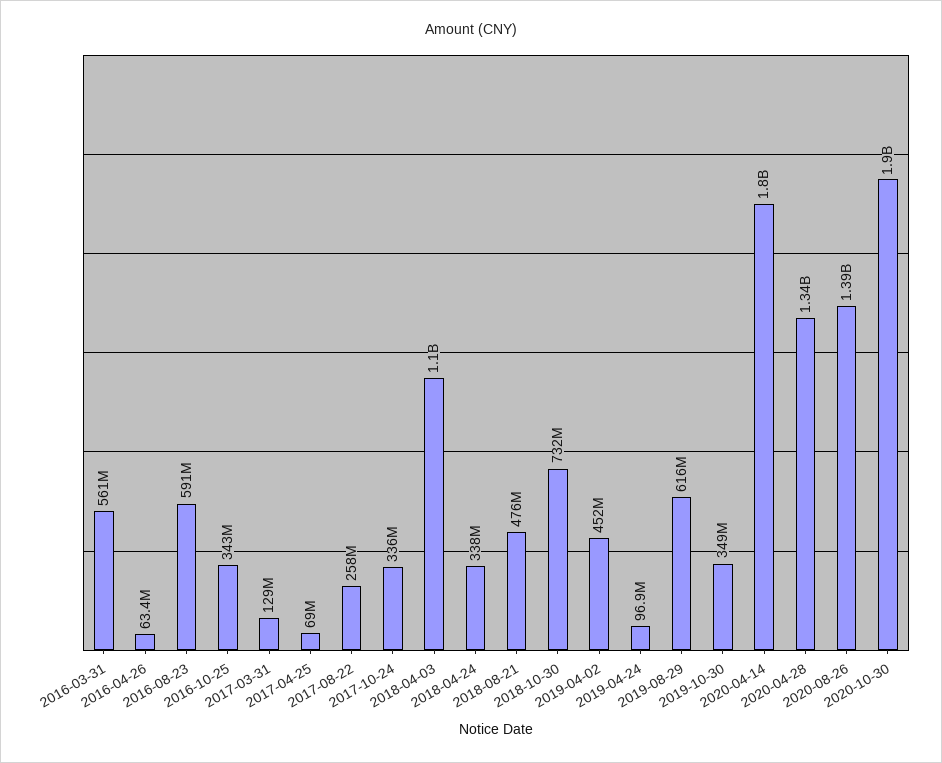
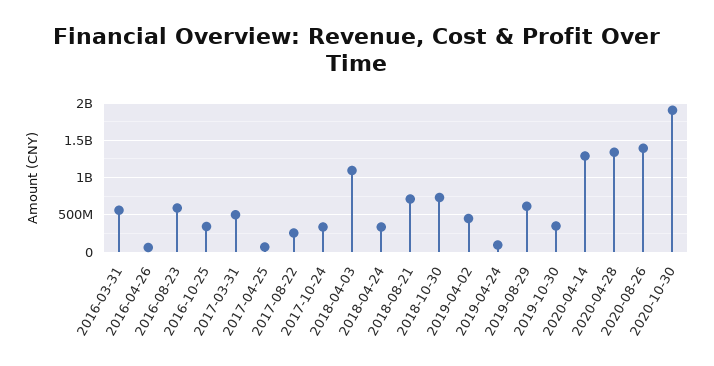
  {
    "2016-03-31": 561000000,
    "2016-04-26": 63400000,
    "2016-08-23": 591000000,
    "2016-10-25": 343000000,
-   "2017-03-31": 129000000,
+   "2017-03-31": 500000000,
    "2017-04-25": 69000000,
    "2017-08-22": 258000000,
    "2017-10-24": 336000000,
    "2018-04-03": 1100000000,
    "2018-04-24": 338000000,
-   "2018-08-21": 476000000,
+   "2018-08-21": 700000000,
    "2018-10-30": 732000000,
    "2019-04-02": 452000000,
    "2019-04-24": 96900000,
    "2019-08-29": 616000000,
    "2019-10-30": 349000000,
-   "2020-04-14": 1800000000,
+   "2020-04-14": 1300000000,
    "2020-04-28": 1340000000,
    "2020-08-26": 1390000000,
    "2020-10-30": 1900000000
  }

